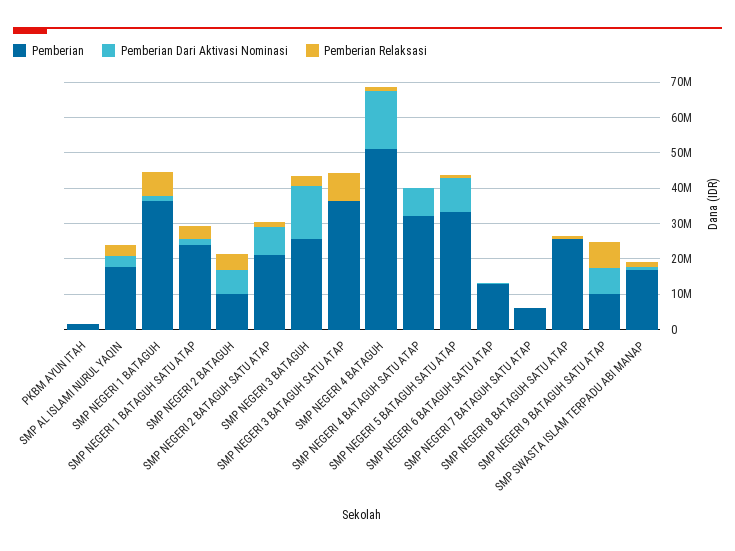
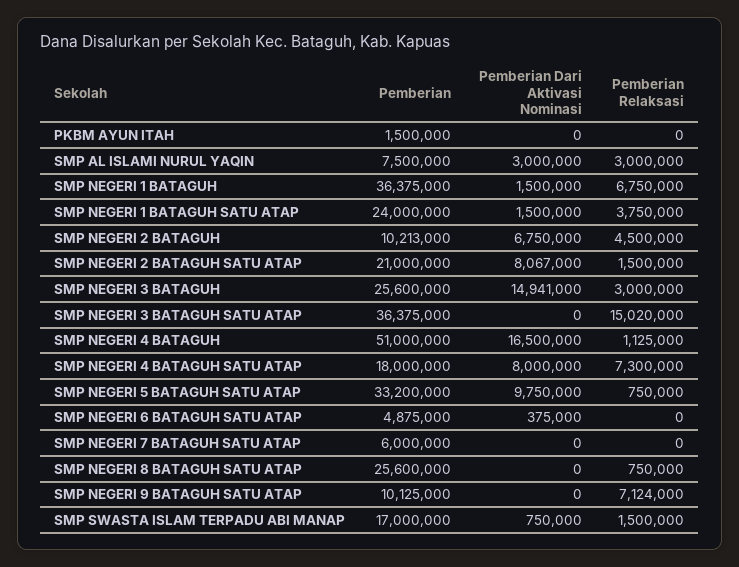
  {
    "Pemberian": {
      "PKBM AYUN ITAH": 1500000,
-     "SMP AL ISLAMI NURUL YAQIN": 17500000,
+     "SMP AL ISLAMI NURUL YAQIN": 7500000,
      "SMP NEGERI 1 BATAGUH": 36375000,
      "SMP NEGERI 1 BATAGUH SATU ATAP": 24000000,
      "SMP NEGERI 2 BATAGUH": 10213000,
      "SMP NEGERI 2 BATAGUH SATU ATAP": 21000000,
      "SMP NEGERI 3 BATAGUH": 25600000,
      "SMP NEGERI 3 BATAGUH SATU ATAP": 36375000,
      "SMP NEGERI 4 BATAGUH": 51000000,
-     "SMP NEGERI 4 BATAGUH SATU ATAP": 32500000,
+     "SMP NEGERI 4 BATAGUH SATU ATAP": 18000000,
      "SMP NEGERI 5 BATAGUH SATU ATAP": 33200000,
-     "SMP NEGERI 6 BATAGUH SATU ATAP": 12500000,
+     "SMP NEGERI 6 BATAGUH SATU ATAP": 4875000,
      "SMP NEGERI 7 BATAGUH SATU ATAP": 6000000,
      "SMP NEGERI 8 BATAGUH SATU ATAP": 25600000,
      "SMP NEGERI 9 BATAGUH SATU ATAP": 10125000,
      "SMP SWASTA ISLAM TERPADU ABI MANAP": 17000000
    },
    "Pemberian Dari Aktivasi Nominasi": {
      "PKBM AYUN ITAH": 0,
      "SMP AL ISLAMI NURUL YAQIN": 3000000,
      "SMP NEGERI 1 BATAGUH": 1500000,
      "SMP NEGERI 1 BATAGUH SATU ATAP": 1500000,
      "SMP NEGERI 2 BATAGUH": 6750000,
      "SMP NEGERI 2 BATAGUH SATU ATAP": 8067000,
      "SMP NEGERI 3 BATAGUH": 14941000,
      "SMP NEGERI 3 BATAGUH SATU ATAP": 0,
      "SMP NEGERI 4 BATAGUH": 16500000,
      "SMP NEGERI 4 BATAGUH SATU ATAP": 8000000,
      "SMP NEGERI 5 BATAGUH SATU ATAP": 9750000,
      "SMP NEGERI 6 BATAGUH SATU ATAP": 375000,
      "SMP NEGERI 7 BATAGUH SATU ATAP": 0,
      "SMP NEGERI 8 BATAGUH SATU ATAP": 0,
-     "SMP NEGERI 9 BATAGUH SATU ATAP": 7500000,
+     "SMP NEGERI 9 BATAGUH SATU ATAP": 0,
      "SMP SWASTA ISLAM TERPADU ABI MANAP": 750000
    },
    "Pemberian Relaksasi": {
      "PKBM AYUN ITAH": 0,
      "SMP AL ISLAMI NURUL YAQIN": 3000000,
      "SMP NEGERI 1 BATAGUH": 6750000,
      "SMP NEGERI 1 BATAGUH SATU ATAP": 3750000,
      "SMP NEGERI 2 BATAGUH": 4500000,
      "SMP NEGERI 2 BATAGUH SATU ATAP": 1500000,
      "SMP NEGERI 3 BATAGUH": 3000000,
-     "SMP NEGERI 3 BATAGUH SATU ATAP": 7500000,
+     "SMP NEGERI 3 BATAGUH SATU ATAP": 15020000,
      "SMP NEGERI 4 BATAGUH": 1125000,
-     "SMP NEGERI 4 BATAGUH SATU ATAP": 0,
+     "SMP NEGERI 4 BATAGUH SATU ATAP": 7300000,
      "SMP NEGERI 5 BATAGUH SATU ATAP": 750000,
      "SMP NEGERI 6 BATAGUH SATU ATAP": 0,
      "SMP NEGERI 7 BATAGUH SATU ATAP": 0,
      "SMP NEGERI 8 BATAGUH SATU ATAP": 750000,
      "SMP NEGERI 9 BATAGUH SATU ATAP": 7124000,
      "SMP SWASTA ISLAM TERPADU ABI MANAP": 1500000
    }
  }

